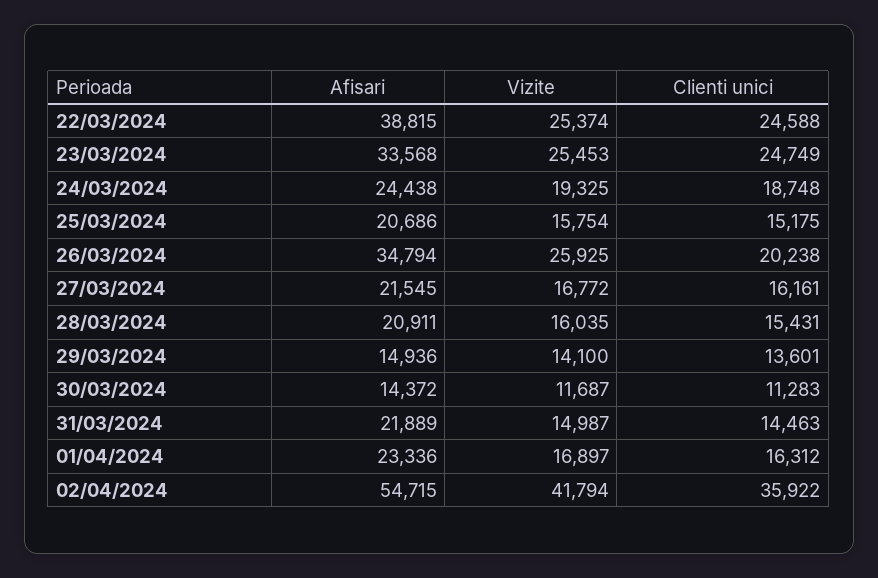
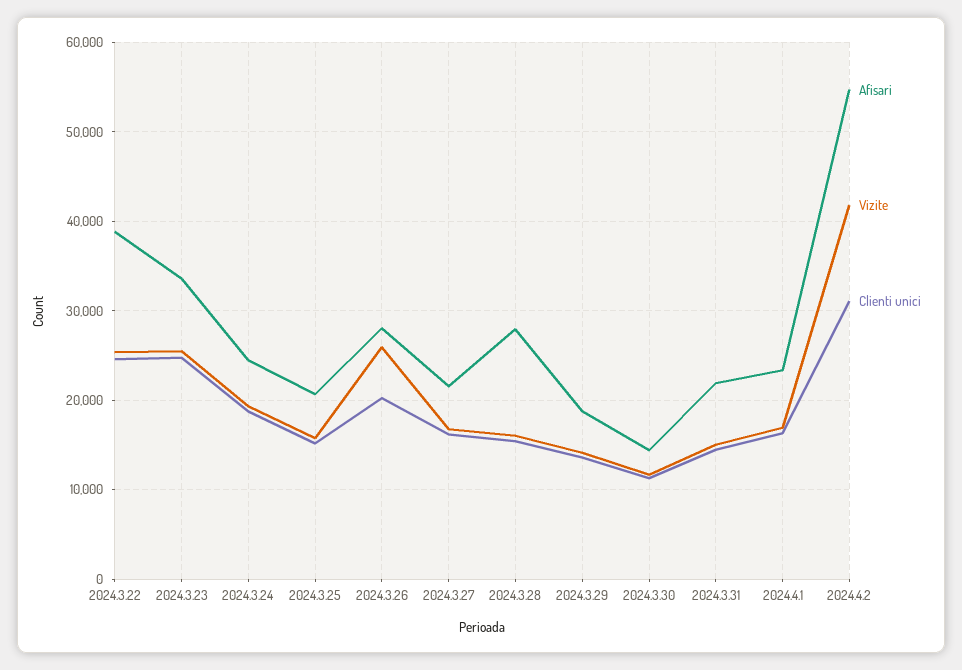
  {
    "Afisari": {
      "22/03/2024": 38815,
      "23/03/2024": 33568,
      "24/03/2024": 24438,
      "25/03/2024": 20686,
-     "26/03/2024": 34794,
+     "26/03/2024": 28000,
      "27/03/2024": 21545,
-     "28/03/2024": 20911,
+     "28/03/2024": 28000,
-     "29/03/2024": 14936,
+     "29/03/2024": 19000,
      "30/03/2024": 14372,
      "31/03/2024": 21889,
      "01/04/2024": 23336,
      "02/04/2024": 54715
    },
    "Vizite": {
      "22/03/2024": 25374,
      "23/03/2024": 25453,
      "24/03/2024": 19325,
      "25/03/2024": 15754,
      "26/03/2024": 25925,
      "27/03/2024": 16772,
      "28/03/2024": 16035,
      "29/03/2024": 14100,
      "30/03/2024": 11687,
      "31/03/2024": 14987,
      "01/04/2024": 16897,
      "02/04/2024": 41794
    },
    "Clienti unici": {
      "22/03/2024": 24588,
      "23/03/2024": 24749,
      "24/03/2024": 18748,
      "25/03/2024": 15175,
      "26/03/2024": 20238,
      "27/03/2024": 16161,
      "28/03/2024": 15431,
      "29/03/2024": 13601,
      "30/03/2024": 11283,
      "31/03/2024": 14463,
      "01/04/2024": 16312,
-     "02/04/2024": 35922
+     "02/04/2024": 31000
    }
  }

